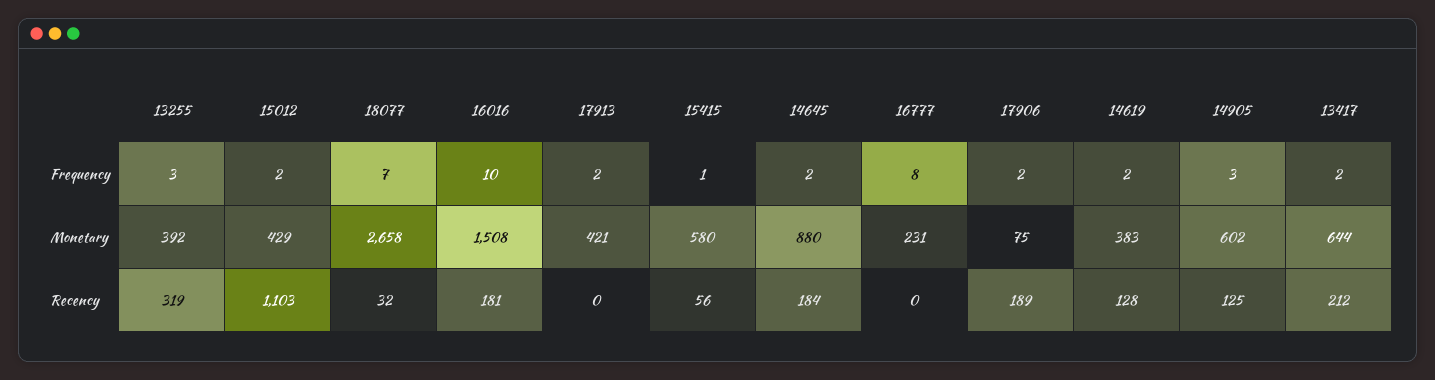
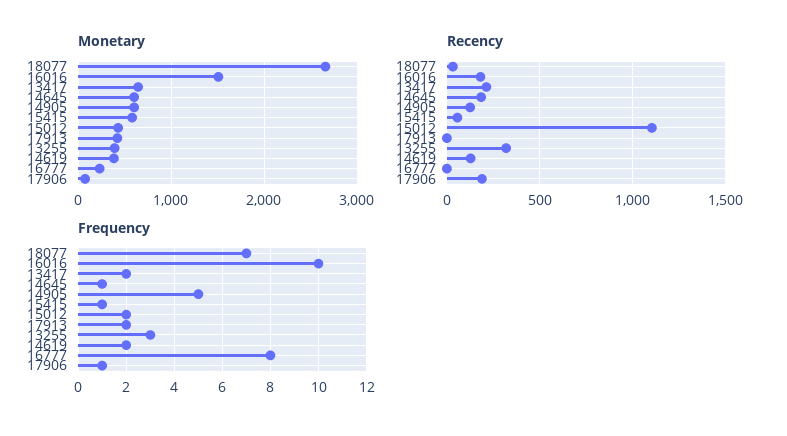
  {
    "Frequency": {
      "13255": 3,
      "15012": 2,
      "18077": 7,
      "16016": 10,
      "17913": 2,
      "15415": 1,
-     "14645": 2,
+     "14645": 1,
      "16777": 8,
-     "17906": 2,
+     "17906": 1,
      "14619": 2,
-     "14905": 3,
+     "14905": 5,
      "13417": 2
    },
    "Monetary": {
      "13255": 392,
      "15012": 429,
      "18077": 2658,
      "16016": 1508,
      "17913": 421,
      "15415": 580,
-     "14645": 880,
+     "14645": 600,
      "16777": 231,
      "17906": 75,
      "14619": 383,
      "14905": 602,
      "13417": 644
    },
    "Recency": {
      "13255": 319,
      "15012": 1103,
      "18077": 32,
      "16016": 181,
      "17913": 0,
      "15415": 56,
      "14645": 184,
      "16777": 0,
      "17906": 189,
      "14619": 128,
      "14905": 125,
      "13417": 212
    }
  }

